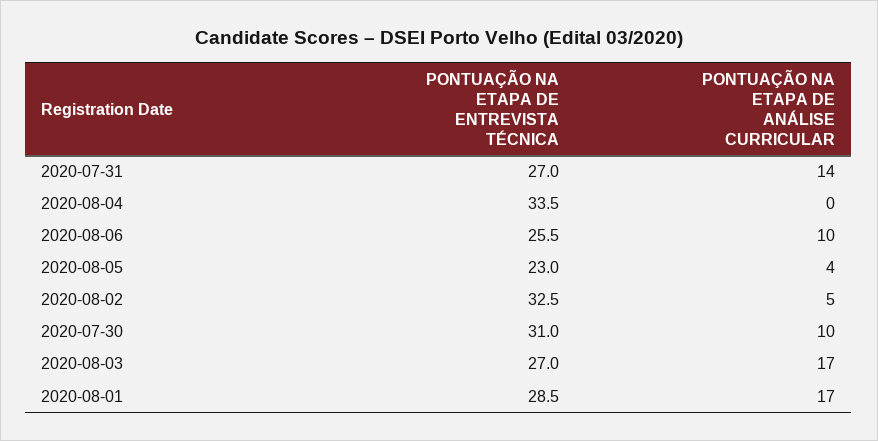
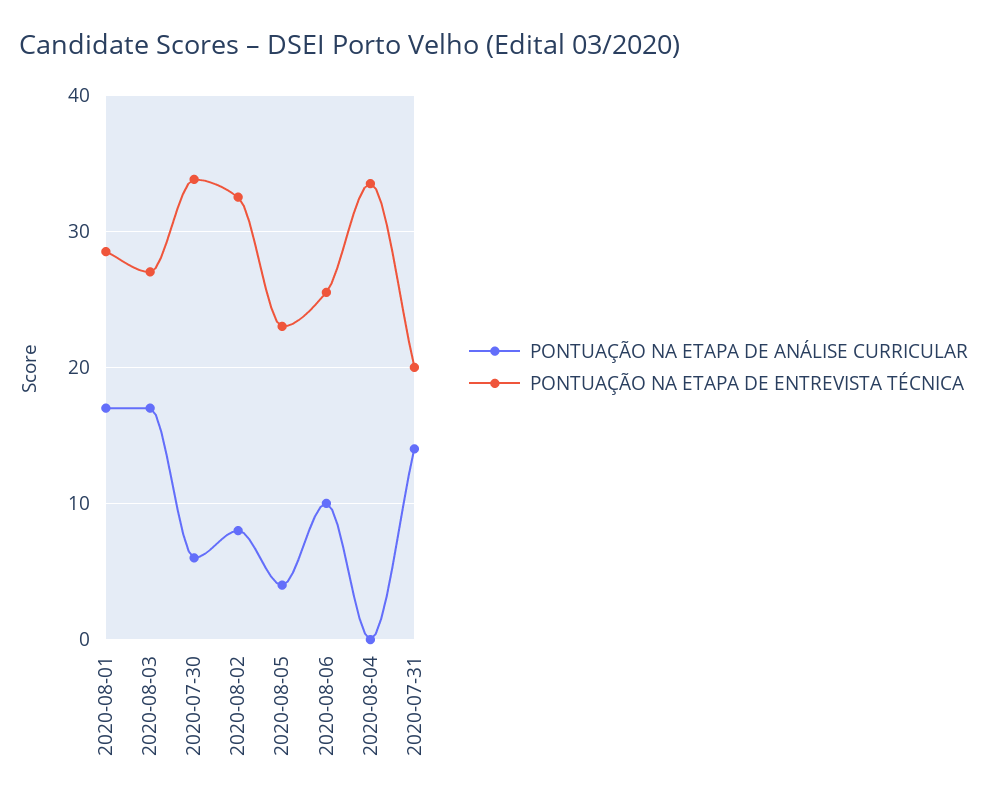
  {
    "PONTUAÇÃO NA ETAPA DE ENTREVISTA TÉCNICA": {
-     "2020-07-31": 27,
+     "2020-07-31": 20,
      "2020-08-04": 33.5,
      "2020-08-06": 25.5,
      "2020-08-05": 23,
      "2020-08-02": 32.5,
-     "2020-07-30": 31,
+     "2020-07-30": 34,
      "2020-08-03": 27,
      "2020-08-01": 28.5
    },
    "PONTUAÇÃO NA ETAPA DE ANÁLISE CURRICULAR": {
      "2020-07-31": 14,
      "2020-08-04": 0,
      "2020-08-06": 10,
      "2020-08-05": 4,
-     "2020-08-02": 5,
+     "2020-08-02": 8,
-     "2020-07-30": 10,
+     "2020-07-30": 6,
      "2020-08-03": 17,
      "2020-08-01": 17
    }
  }

